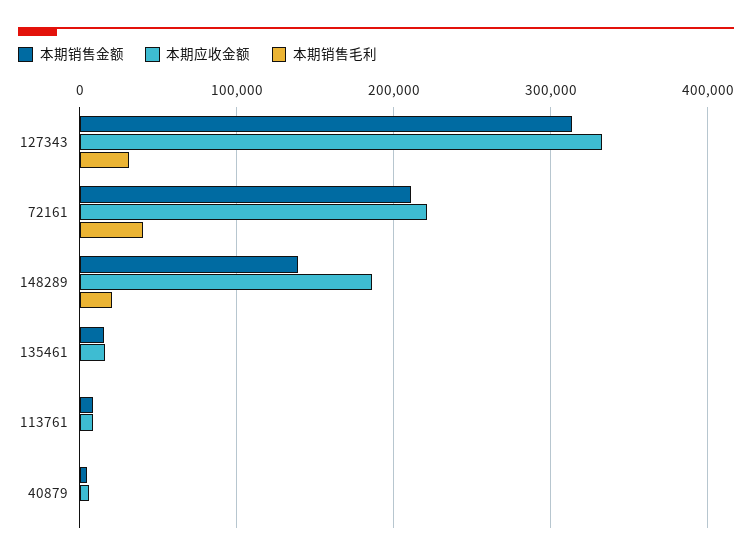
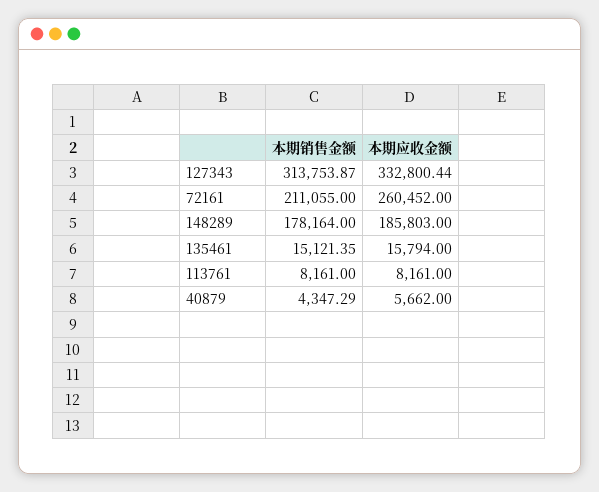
  {
    "本期销售金额": {
      "127343": 313753.87,
      "72161": 211055,
-     "148289": 140000,
+     "148289": 178164,
      "135461": 15121.35,
      "113761": 8161,
      "40879": 4347.29
    },
    "本期应收金额": {
      "127343": 332800.44,
-     "72161": 220000,
+     "72161": 260452,
      "148289": 185803,
      "135461": 15794,
      "113761": 8161,
      "40879": 5662
-   },
+   }
-   "本期销售毛利": {
-     "127343": 30000,
-     "72161": 40000,
-     "148289": 20000,
-     "135461": 0,
-     "113761": 0,
-     "40879": 0
-   }
  }

